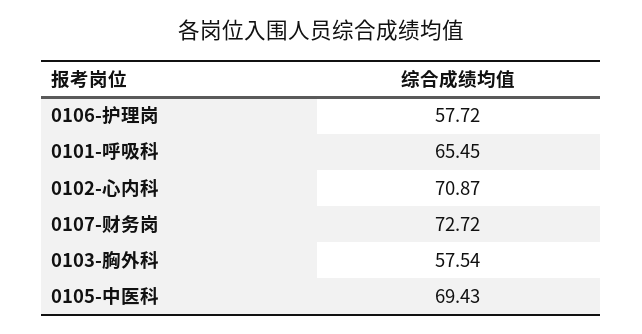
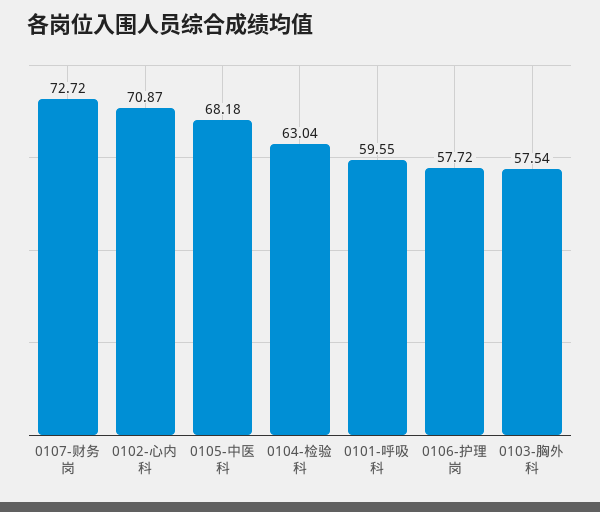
  {
    "0106-护理岗": 57.72,
-   "0101-呼吸科": 65.45,
+   "0101-呼吸科": 59.55,
    "0102-心内科": 70.87,
    "0107-财务岗": 72.72,
    "0103-胸外科": 57.54,
-   "0105-中医科": 69.43
+   "0105-中医科": 68.18,
+   "0104-检验科": 63.04
  }

